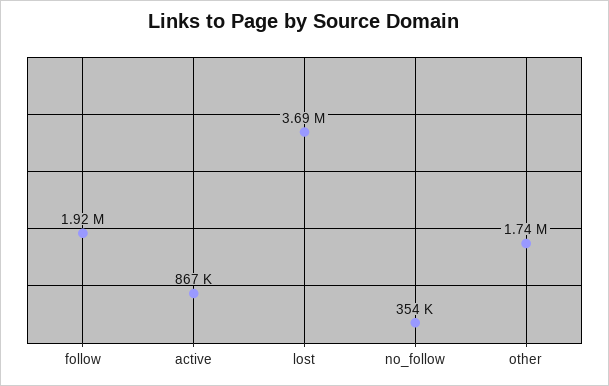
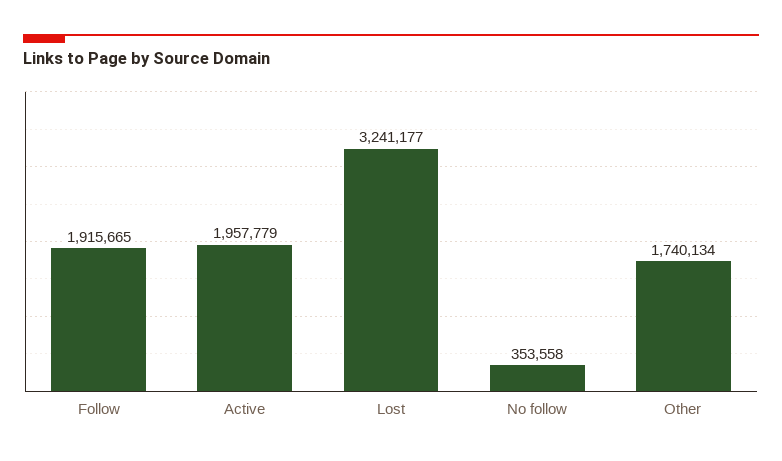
  {
    "follow": 1915665,
-   "active": 867000,
+   "active": 1957779,
-   "lost": 3690000,
+   "lost": 3241177,
    "no_follow": 353558,
    "other": 1740134
  }

